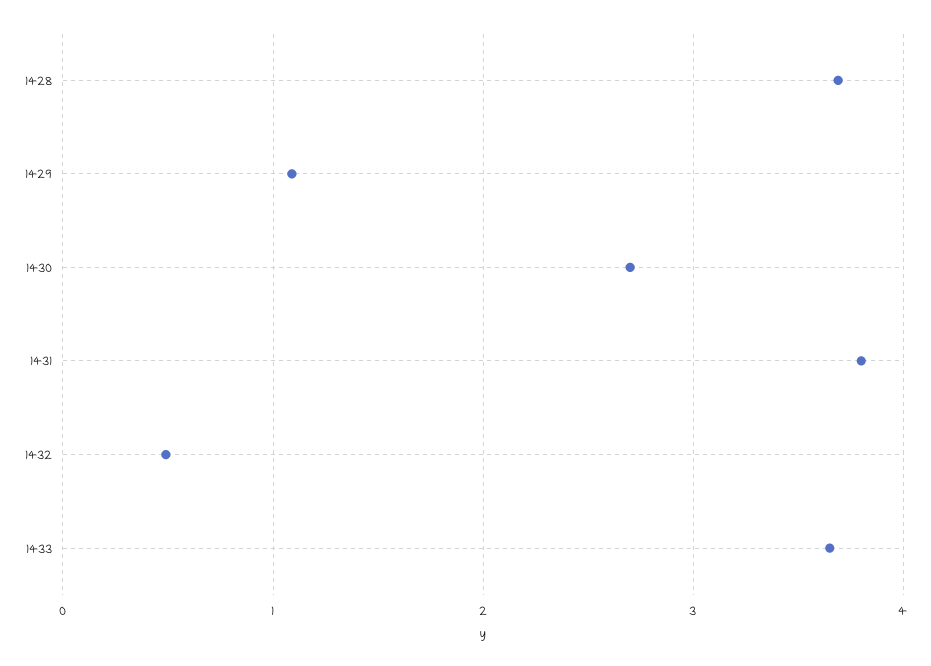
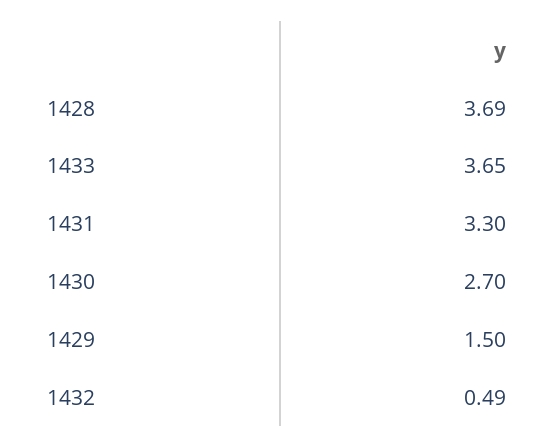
  {
    "1428": 3.69,
-   "1429": 1.1,
+   "1429": 1.5,
    "1430": 2.7,
-   "1431": 3.8,
+   "1431": 3.3,
    "1432": 0.49,
    "1433": 3.65
  }

